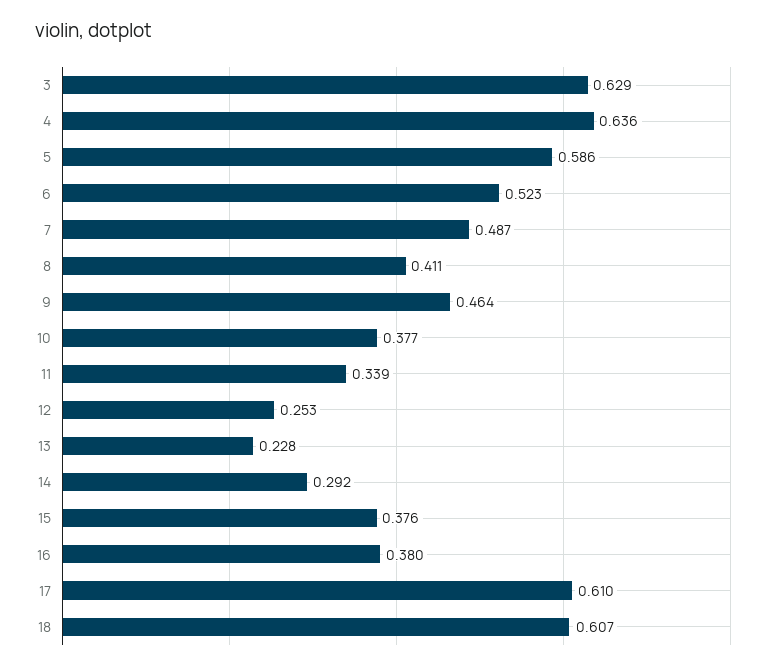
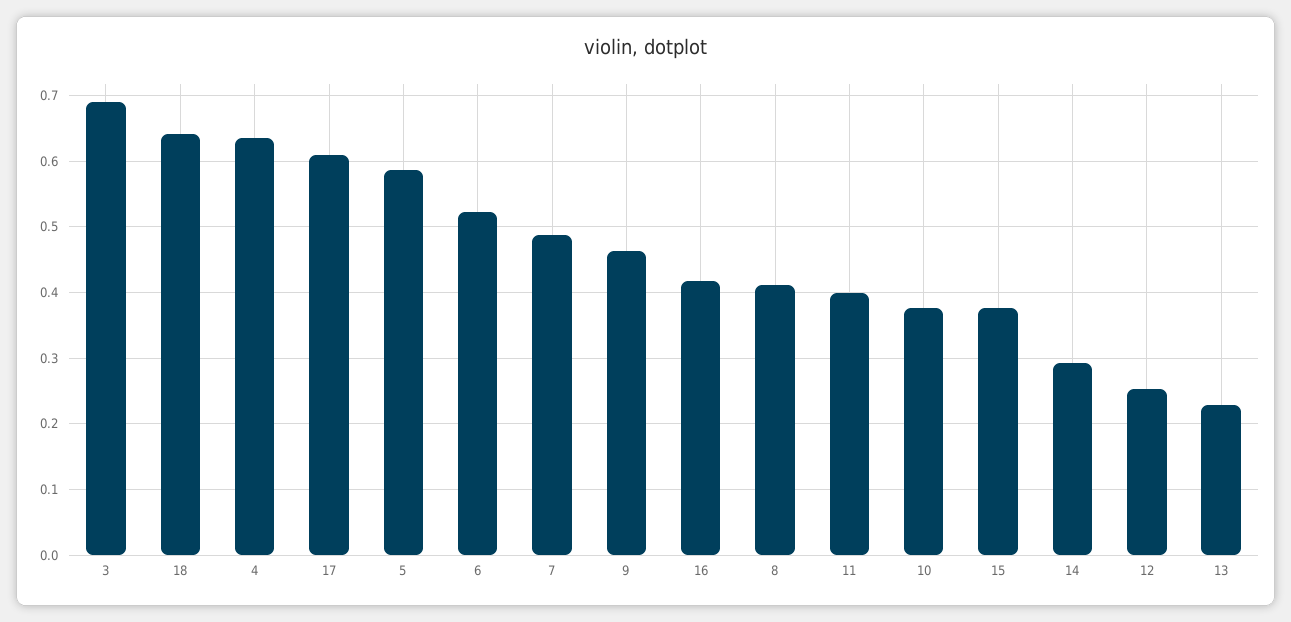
  {
-   "3": 0.629,
+   "3": 0.69,
    "4": 0.636,
    "5": 0.586,
    "6": 0.523,
    "7": 0.487,
    "8": 0.411,
    "9": 0.464,
    "10": 0.377,
-   "11": 0.339,
+   "11": 0.4,
    "12": 0.253,
    "13": 0.228,
    "14": 0.292,
    "15": 0.376,
-   "16": 0.38,
+   "16": 0.42,
    "17": 0.61,
-   "18": 0.607
+   "18": 0.64
  }

